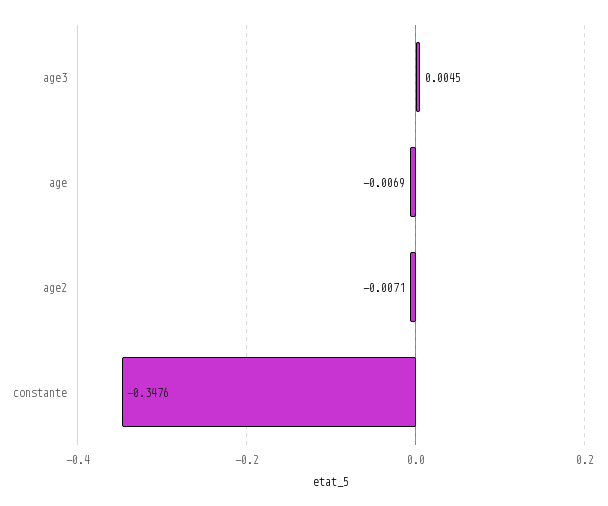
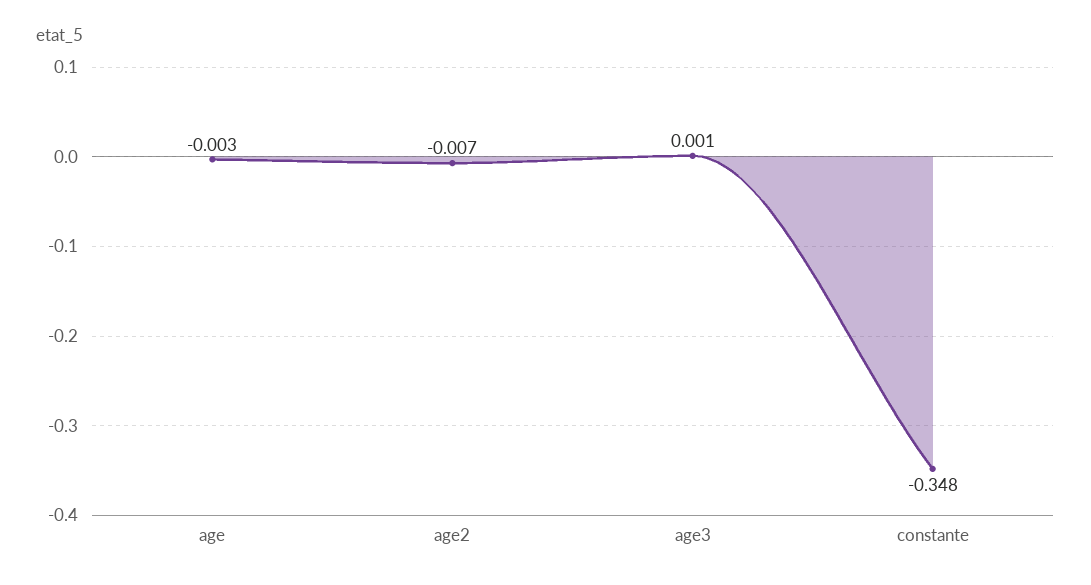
  {
-   "age3": 0.0045,
+   "age3": 0.001,
-   "age": -0.0069,
+   "age": -0.003,
    "age2": -0.0071,
    "constante": -0.3476
  }

